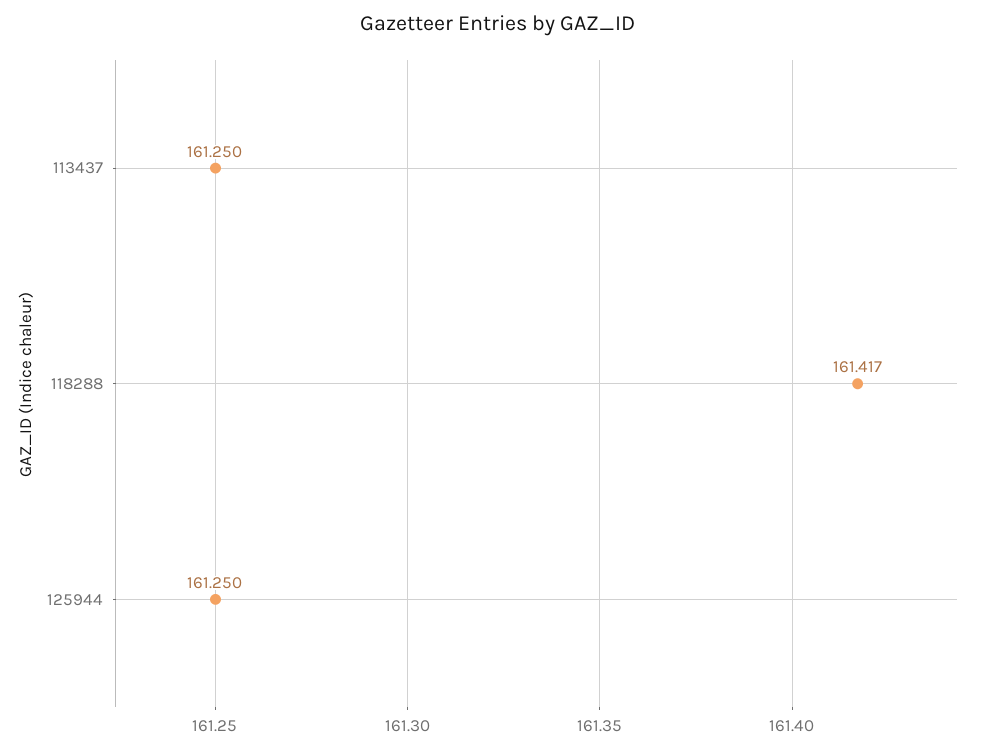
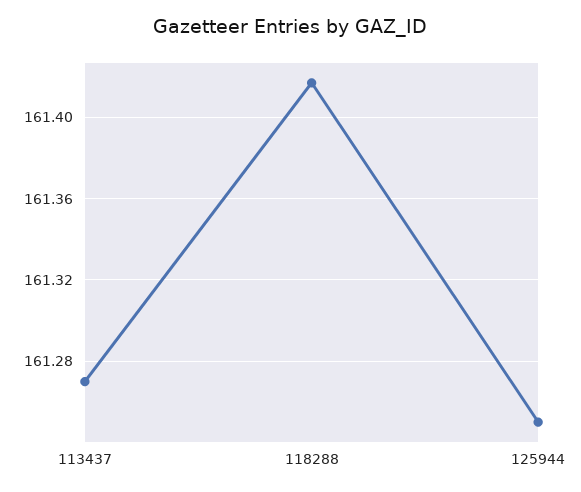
  {
-   "113437": 161.25,
+   "113437": 161.27,
    "118288": 161.417,
    "125944": 161.25
  }

